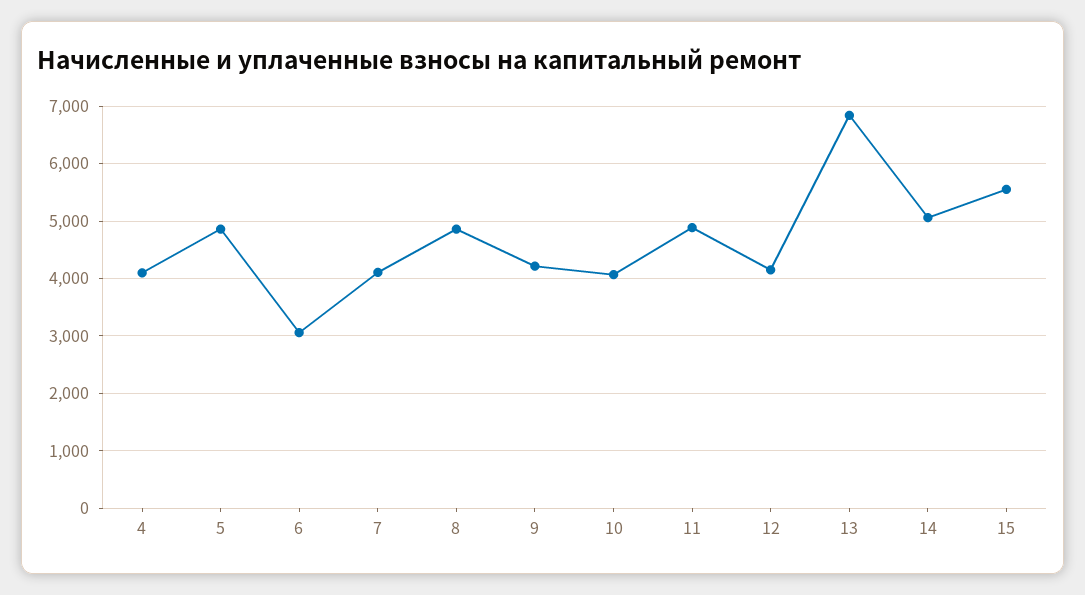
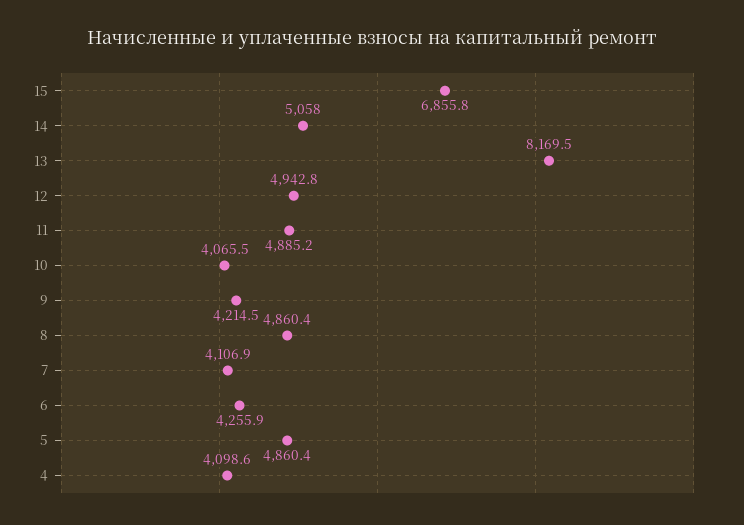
  {
    "4": 4098.6,
    "5": 4860.4,
-   "6": 3000,
+   "6": 4255.9,
    "7": 4106.9,
    "8": 4860.4,
    "9": 4214.5,
    "10": 4065.5,
    "11": 4885.2,
-   "12": 4200,
+   "12": 4942.8,
-   "13": 6800,
+   "13": 8169.5,
    "14": 5058,
-   "15": 5600
+   "15": 6855.8
  }

